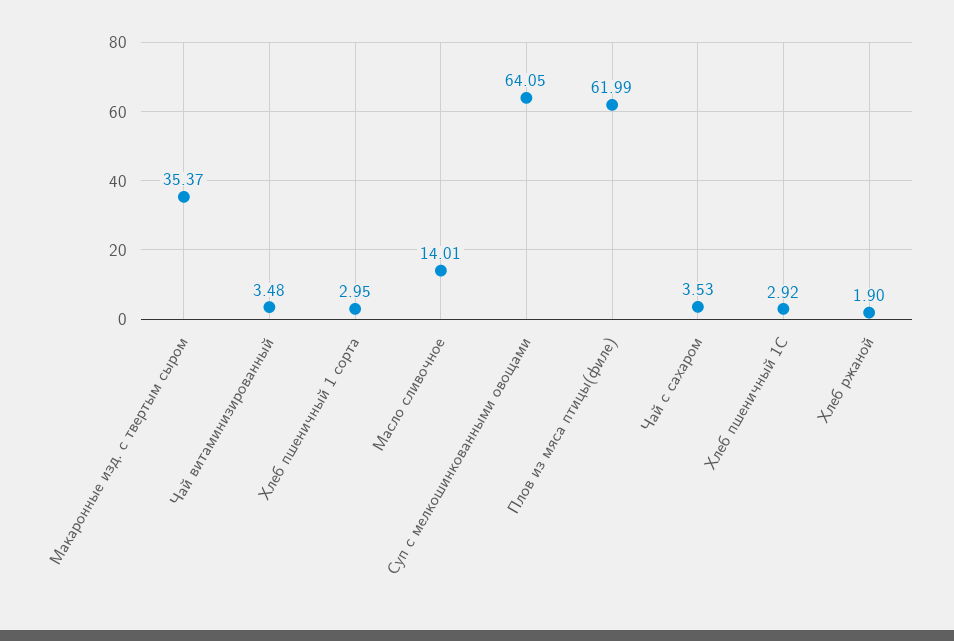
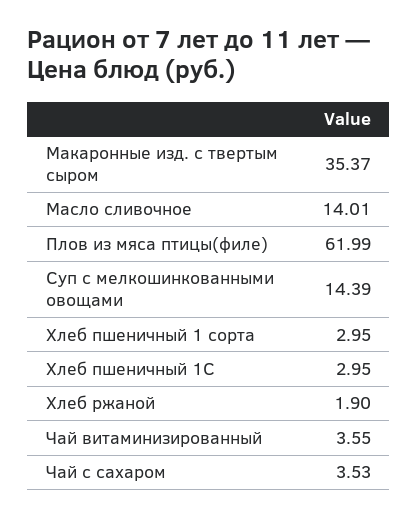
  {
    "Макаронные изд. с твертым сыром": 35.37,
-   "Чай витаминизированный": 3.48,
+   "Чай витаминизированный": 3.55,
    "Хлеб пшеничный 1 сорта": 2.95,
    "Масло сливочное": 14.01,
-   "Суп с мелкошинкованными овощами": 64.05,
+   "Суп с мелкошинкованными овощами": 14.39,
    "Плов из мяса птицы(филе)": 61.99,
    "Чай с сахаром": 3.53,
-   "Хлеб пшеничный 1С": 2.92,
+   "Хлеб пшеничный 1С": 2.95,
    "Хлеб ржаной": 1.9
  }

